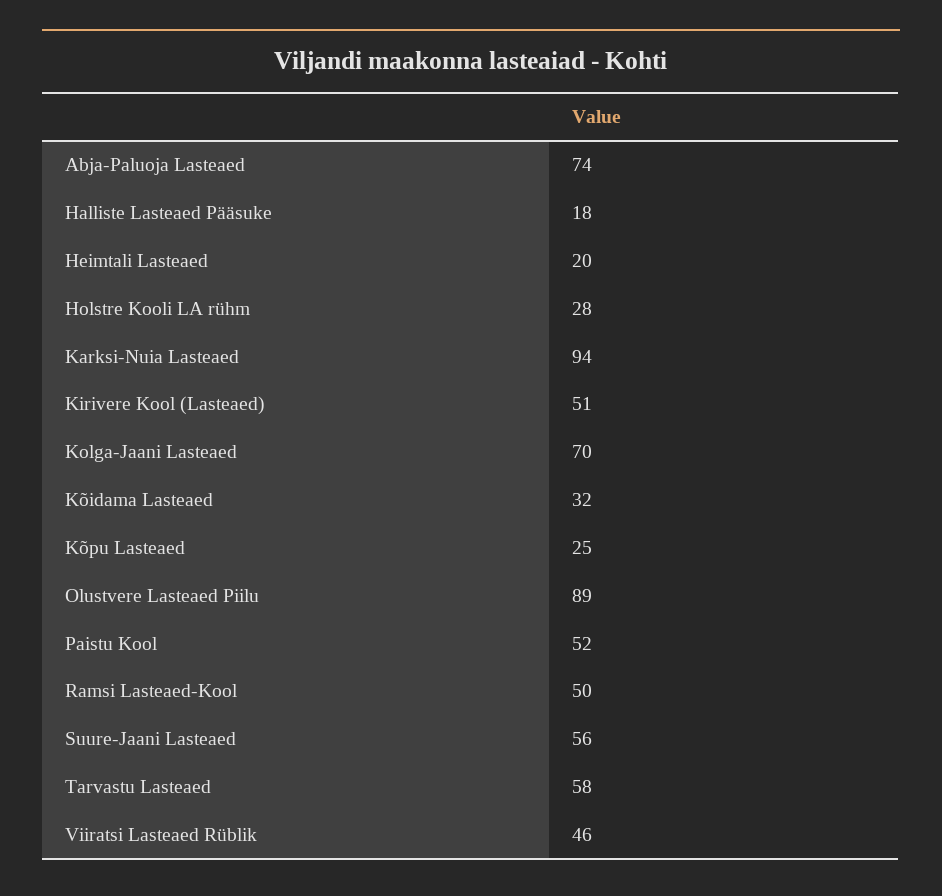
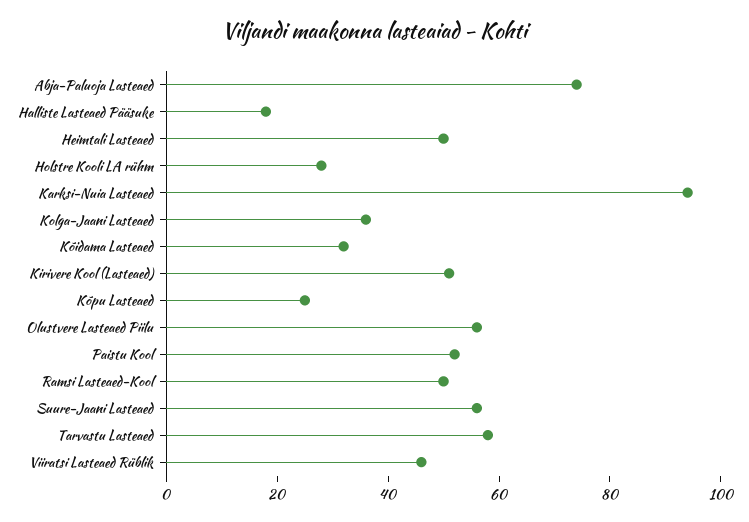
  {
    "Abja-Paluoja Lasteaed": 74,
    "Halliste Lasteaed Pääsuke": 18,
-   "Heimtali Lasteaed": 20,
+   "Heimtali Lasteaed": 50,
    "Holstre Kooli LA rühm": 28,
    "Karksi-Nuia Lasteaed": 94,
    "Kirivere Kool (Lasteaed)": 51,
-   "Kolga-Jaani Lasteaed": 70,
+   "Kolga-Jaani Lasteaed": 35,
    "Kõidama Lasteaed": 32,
    "Kõpu Lasteaed": 25,
-   "Olustvere Lasteaed Piilu": 89,
+   "Olustvere Lasteaed Piilu": 55,
    "Paistu Kool": 52,
    "Ramsi Lasteaed-Kool": 50,
    "Suure-Jaani Lasteaed": 56,
    "Tarvastu Lasteaed": 58,
    "Viiratsi Lasteaed Rüblik": 46
  }

